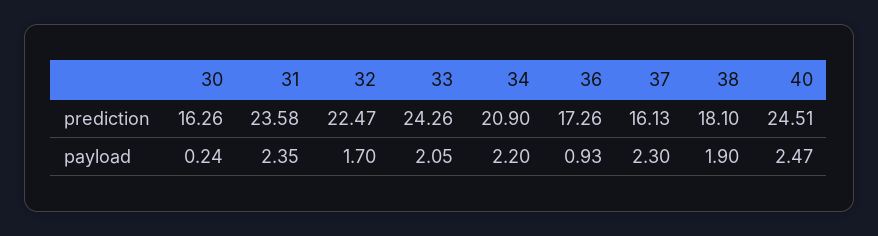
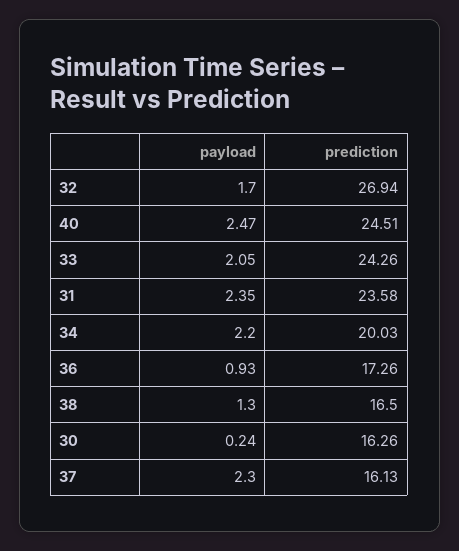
  {
    "30": {
      "prediction": 16.26,
      "payload": 0.24
    },
    "31": {
      "prediction": 23.58,
      "payload": 2.35
    },
    "32": {
-     "prediction": 22.47,
+     "prediction": 26.94,
      "payload": 1.7
    },
    "33": {
      "prediction": 24.26,
      "payload": 2.05
    },
    "34": {
-     "prediction": 20.9,
+     "prediction": 20.03,
      "payload": 2.2
    },
    "36": {
      "prediction": 17.26,
      "payload": 0.93
    },
    "37": {
      "prediction": 16.13,
      "payload": 2.3
    },
    "38": {
-     "prediction": 18.1,
+     "prediction": 16.5,
-     "payload": 1.9
+     "payload": 1.3
    },
    "40": {
      "prediction": 24.51,
      "payload": 2.47
    }
  }

